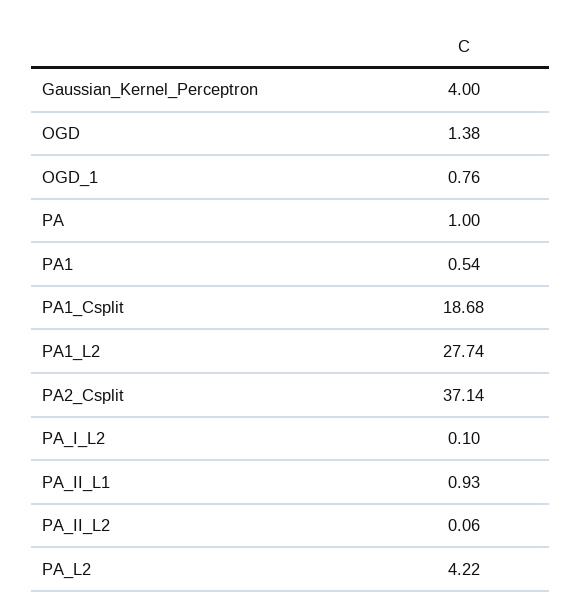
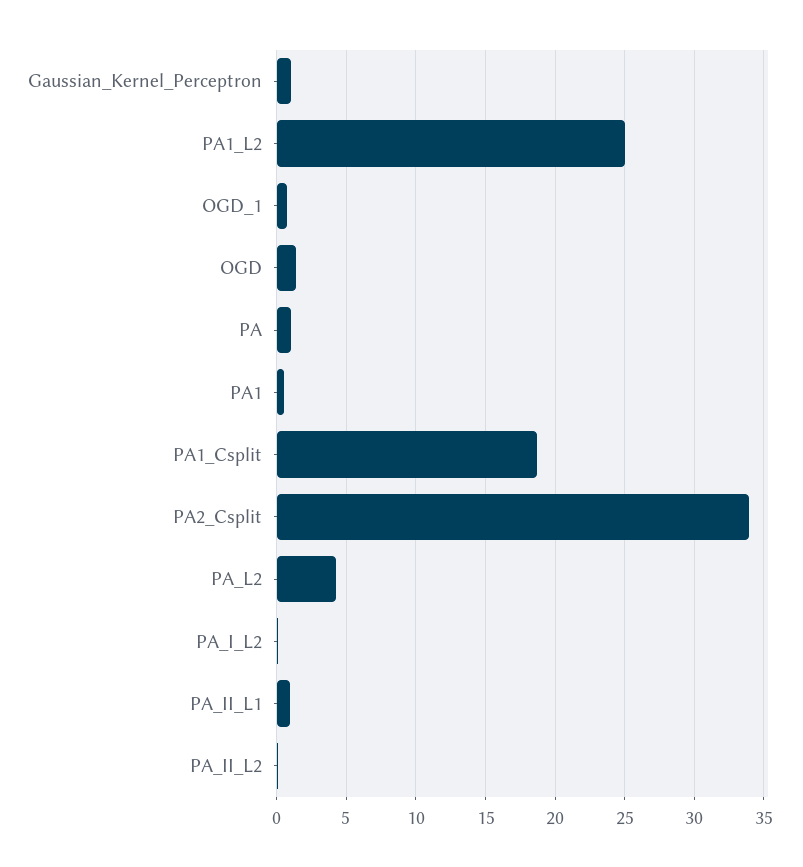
  {
-   "Gaussian_Kernel_Perceptron": 4,
+   "Gaussian_Kernel_Perceptron": 1,
    "OGD": 1.38,
    "OGD_1": 0.76,
    "PA": 1,
    "PA1": 0.54,
    "PA1_Csplit": 18.68,
-   "PA1_L2": 27.74,
+   "PA1_L2": 25,
-   "PA2_Csplit": 37.14,
+   "PA2_Csplit": 34,
    "PA_I_L2": 0.1,
    "PA_II_L1": 0.93,
    "PA_II_L2": 0.06,
    "PA_L2": 4.22
  }

